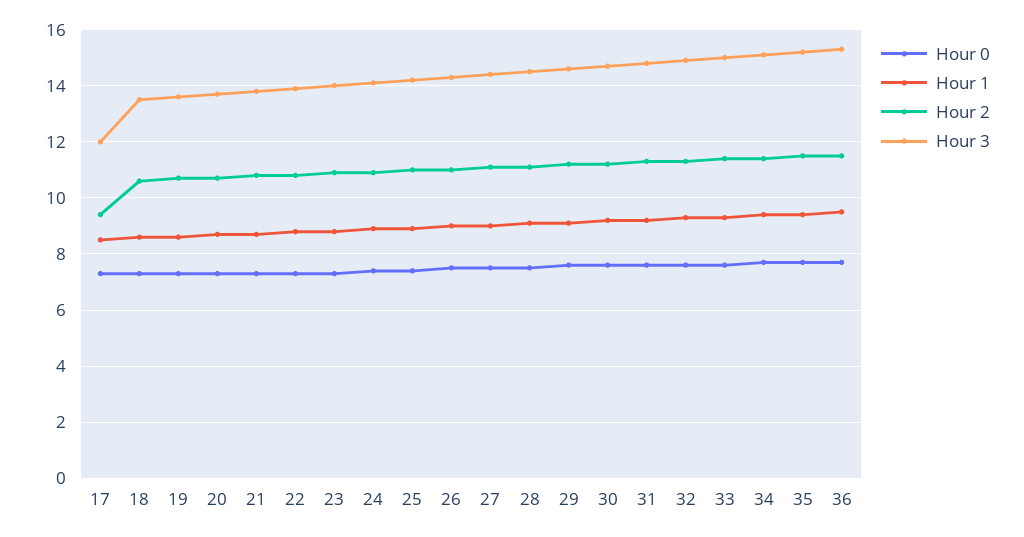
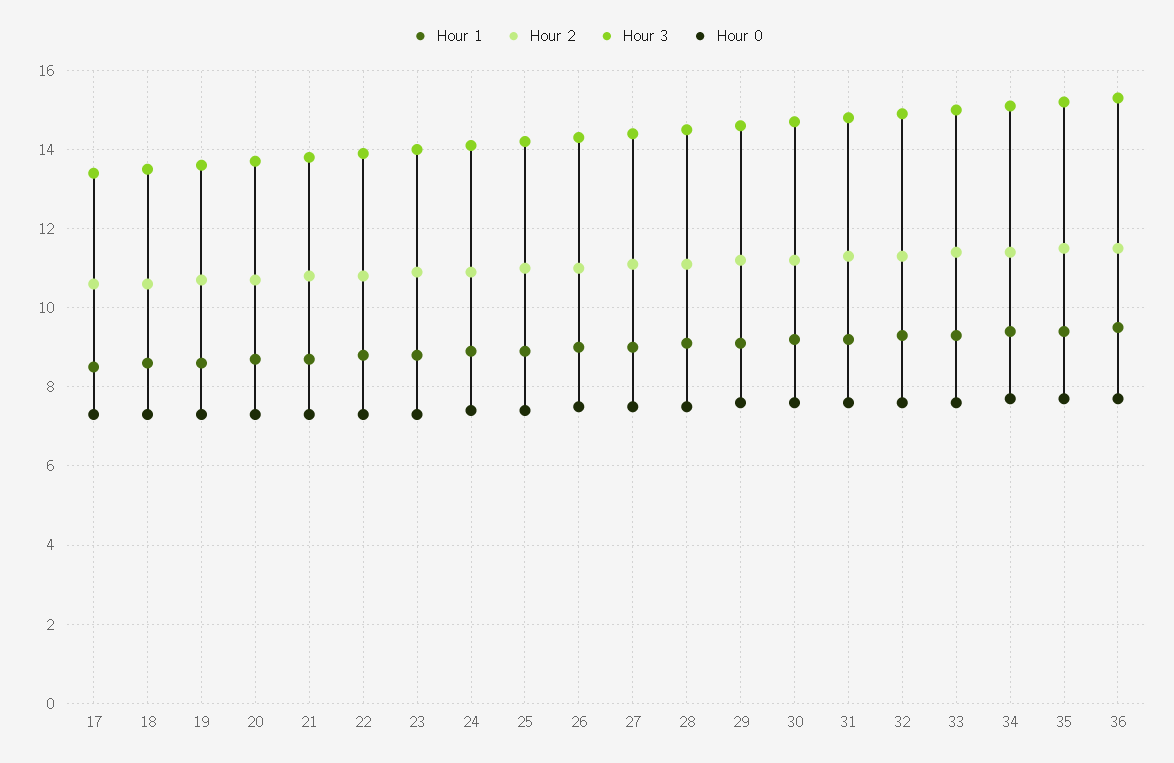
  {
    "Hour 0": {
      "17": 7.5,
      "18": 7.5,
      "19": 7.5,
      "20": 7.5,
      "21": 7.5,
      "22": 7.5,
      "23": 7.5,
      "24": 7.5,
      "25": 7.5,
      "26": 7.5,
      "27": 7.5,
      "28": 7.5,
      "29": 7.5,
      "30": 7.5,
      "31": 7.5,
      "32": 7.5,
      "33": 7.5,
      "34": 7.5,
      "35": 7.5,
      "36": 7.5
    },
    "Hour 1": {
      "17": 8.5,
      "18": 8.5,
      "19": 8.5,
      "20": 8.5,
      "21": 8.5,
      "22": 9,
      "23": 9,
      "24": 9,
      "25": 9,
      "26": 9,
      "27": 9,
      "28": 9,
      "29": 9,
      "30": 9,
      "31": 9,
      "32": 9.5,
      "33": 9.5,
      "34": 9.5,
      "35": 9.5,
      "36": 9.5
    },
    "Hour 2": {
-     "17": 9.5,
+     "17": 10.5,
      "18": 10.5,
      "19": 10.5,
      "20": 10.5,
      "21": 11,
      "22": 11,
      "23": 11,
      "24": 11,
      "25": 11,
      "26": 11,
      "27": 11,
      "28": 11,
      "29": 11,
      "30": 11,
      "31": 11.5,
      "32": 11.5,
      "33": 11.5,
      "34": 11.5,
      "35": 11.5,
      "36": 11.5
    },
    "Hour 3": {
-     "17": 12,
+     "17": 13.5,
      "18": 13.5,
      "19": 13.5,
      "20": 13.5,
      "21": 14,
      "22": 14,
      "23": 14,
      "24": 14,
      "25": 14,
      "26": 14.5,
      "27": 14.5,
      "28": 14.5,
      "29": 14.5,
      "30": 14.5,
      "31": 15,
      "32": 15,
      "33": 15,
      "34": 15,
      "35": 15,
      "36": 15.5
    }
  }

